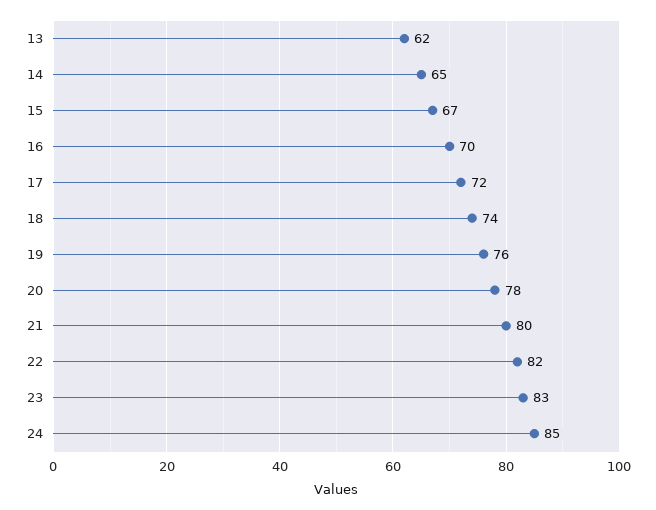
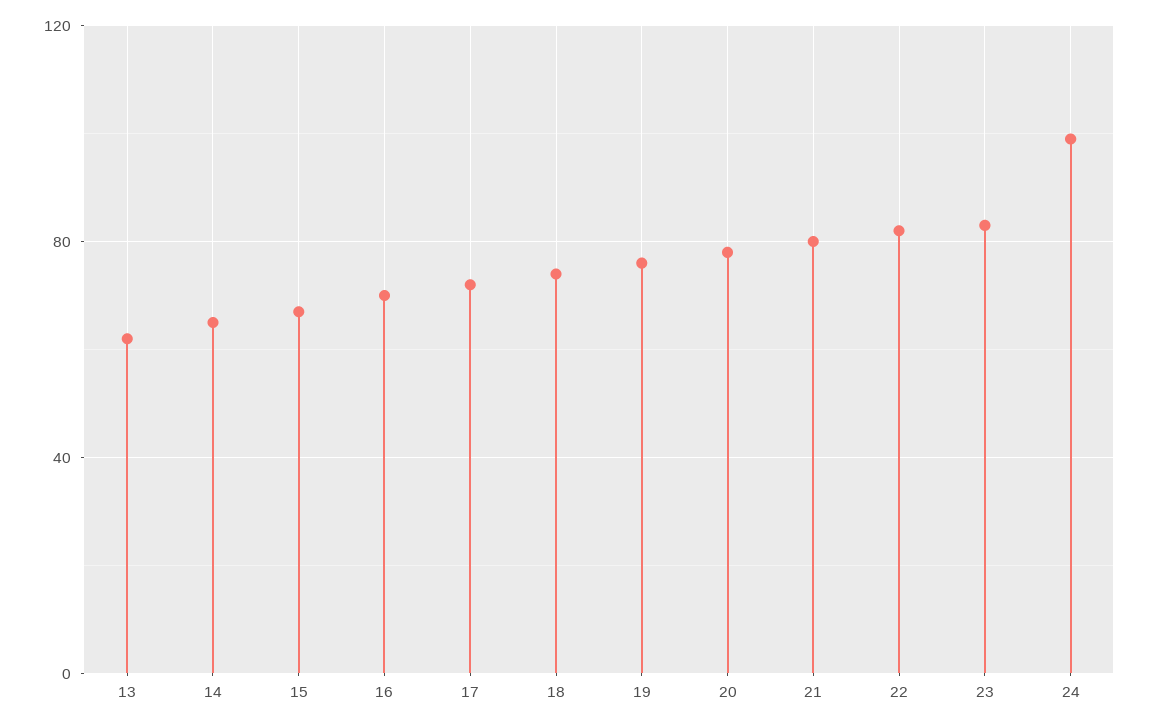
  {
    "13": 62,
    "14": 65,
    "15": 67,
    "16": 70,
    "17": 72,
    "18": 74,
    "19": 76,
    "20": 78,
    "21": 80,
    "22": 82,
    "23": 83,
-   "24": 85
+   "24": 100
  }

